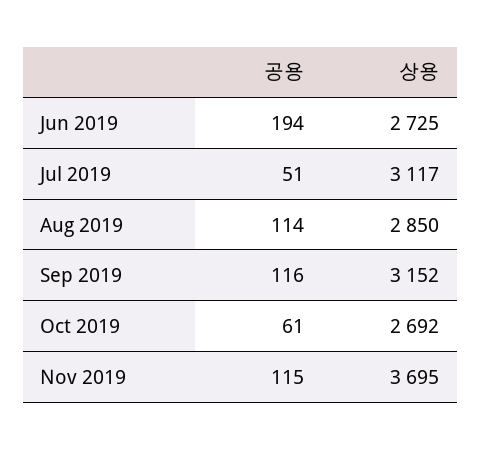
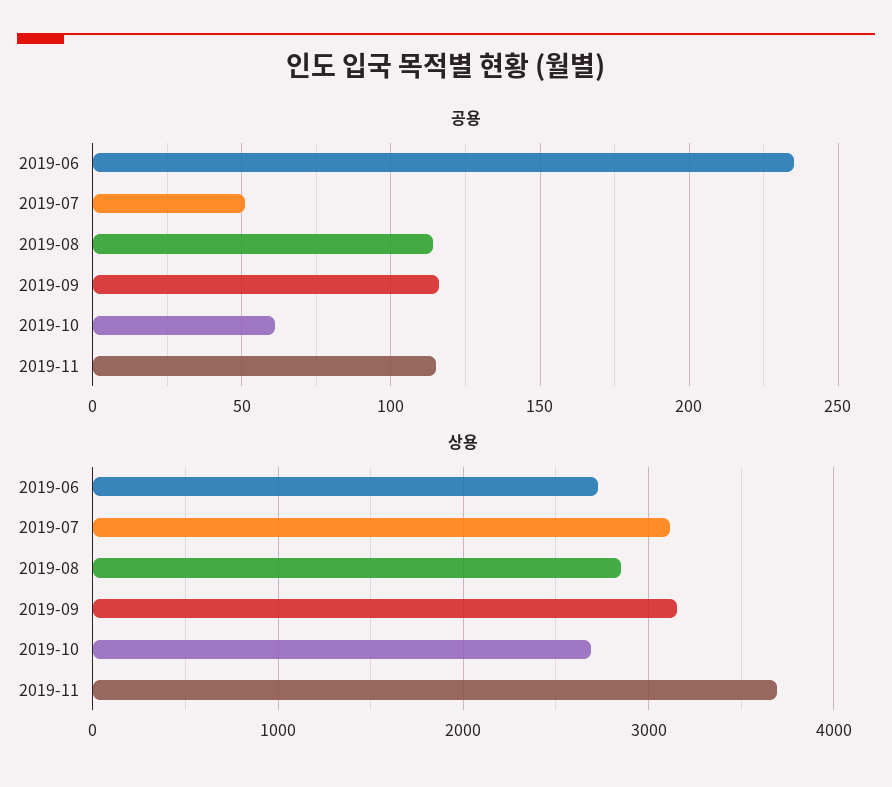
  {
    "공용": {
-     "Jun 2019": 194,
+     "Jun 2019": 235,
      "Jul 2019": 51,
      "Aug 2019": 114,
      "Sep 2019": 116,
      "Oct 2019": 61,
      "Nov 2019": 115
    },
    "상용": {
      "Jun 2019": 2725,
      "Jul 2019": 3117,
      "Aug 2019": 2850,
      "Sep 2019": 3152,
      "Oct 2019": 2692,
      "Nov 2019": 3695
    }
  }

